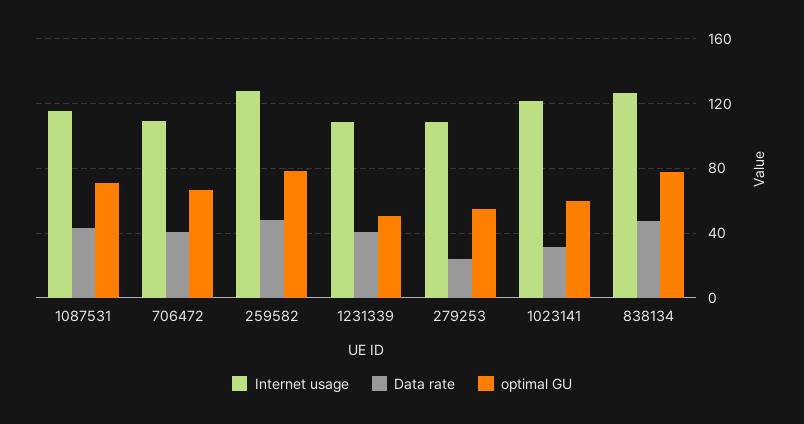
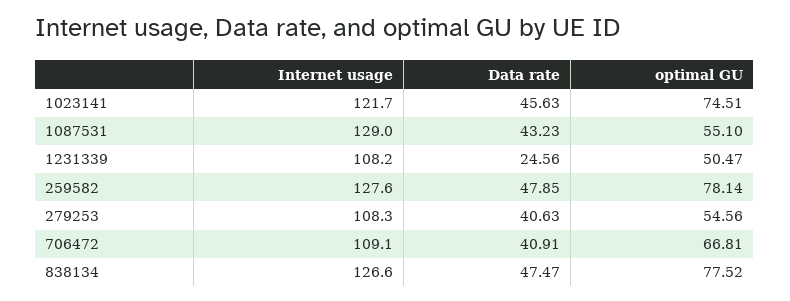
  {
    "Internet usage": {
-     "1087531": 115,
+     "1087531": 129,
      "706472": 109.1,
      "259582": 127.6,
      "1231339": 108.2,
      "279253": 108.3,
      "1023141": 121.7,
      "838134": 126.6
    },
    "Data rate": {
      "1087531": 43.23,
      "706472": 40.91,
      "259582": 47.85,
-     "1231339": 40,
+     "1231339": 24.56,
-     "279253": 25,
+     "279253": 40.63,
-     "1023141": 30,
+     "1023141": 45.63,
      "838134": 47.47
    },
    "optimal GU": {
-     "1087531": 70,
+     "1087531": 55.1,
      "706472": 66.81,
      "259582": 78.14,
      "1231339": 50.47,
      "279253": 54.56,
-     "1023141": 60,
+     "1023141": 74.51,
      "838134": 77.52
    }
  }

